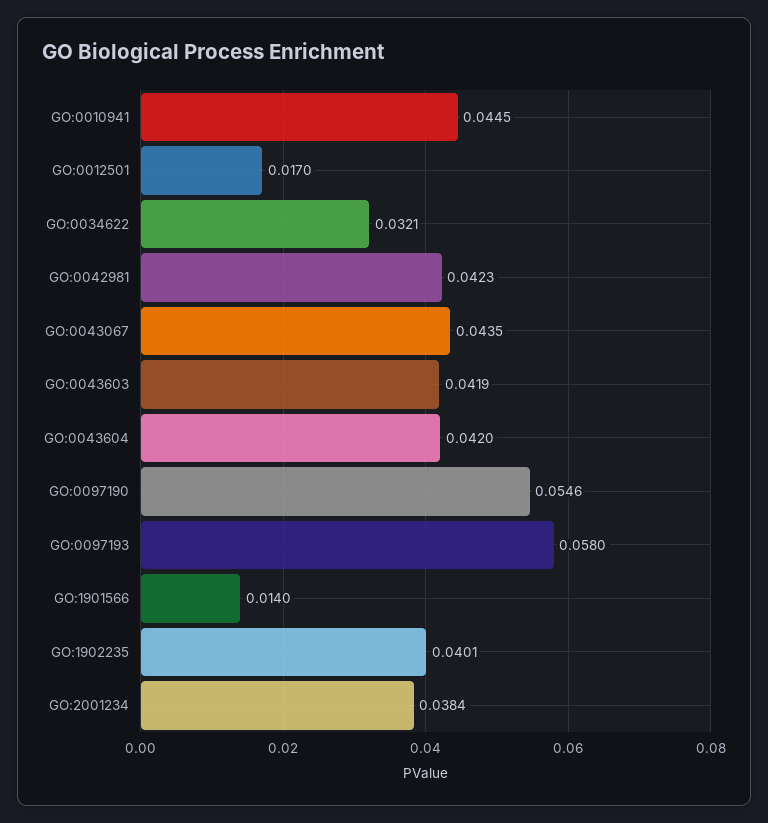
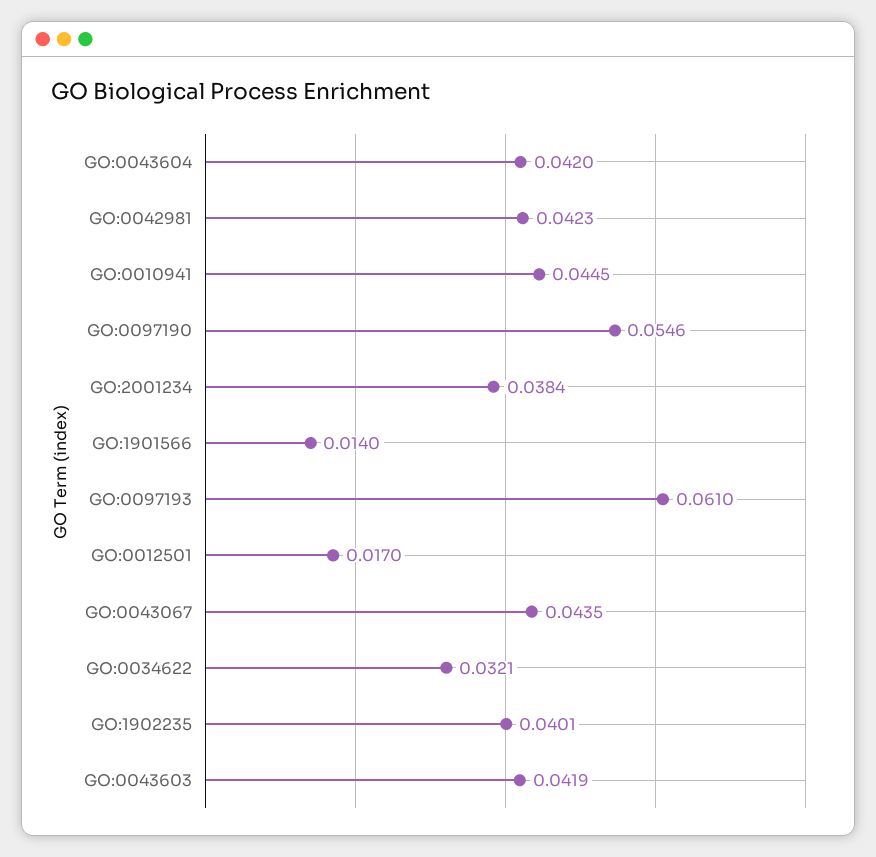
  {
    "GO:0010941": 0.0445,
    "GO:0012501": 0.017,
    "GO:0034622": 0.0321,
    "GO:0042981": 0.0423,
    "GO:0043067": 0.0435,
    "GO:0043603": 0.0419,
    "GO:0043604": 0.042,
    "GO:0097190": 0.0546,
-   "GO:0097193": 0.058,
+   "GO:0097193": 0.061,
    "GO:1901566": 0.014,
    "GO:1902235": 0.0401,
    "GO:2001234": 0.0384
  }

